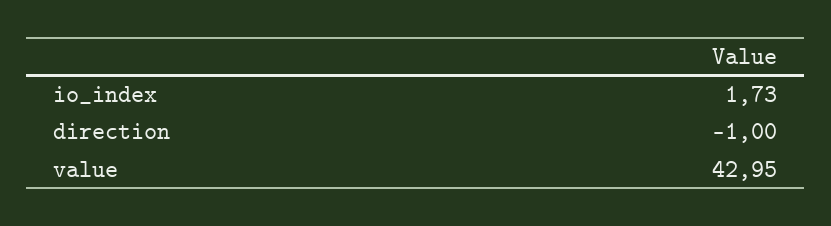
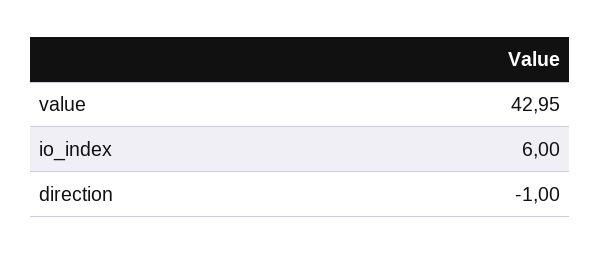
  {
-   "io_index": 1.73,
+   "io_index": 6,
    "direction": -1,
    "value": 42.95
  }

